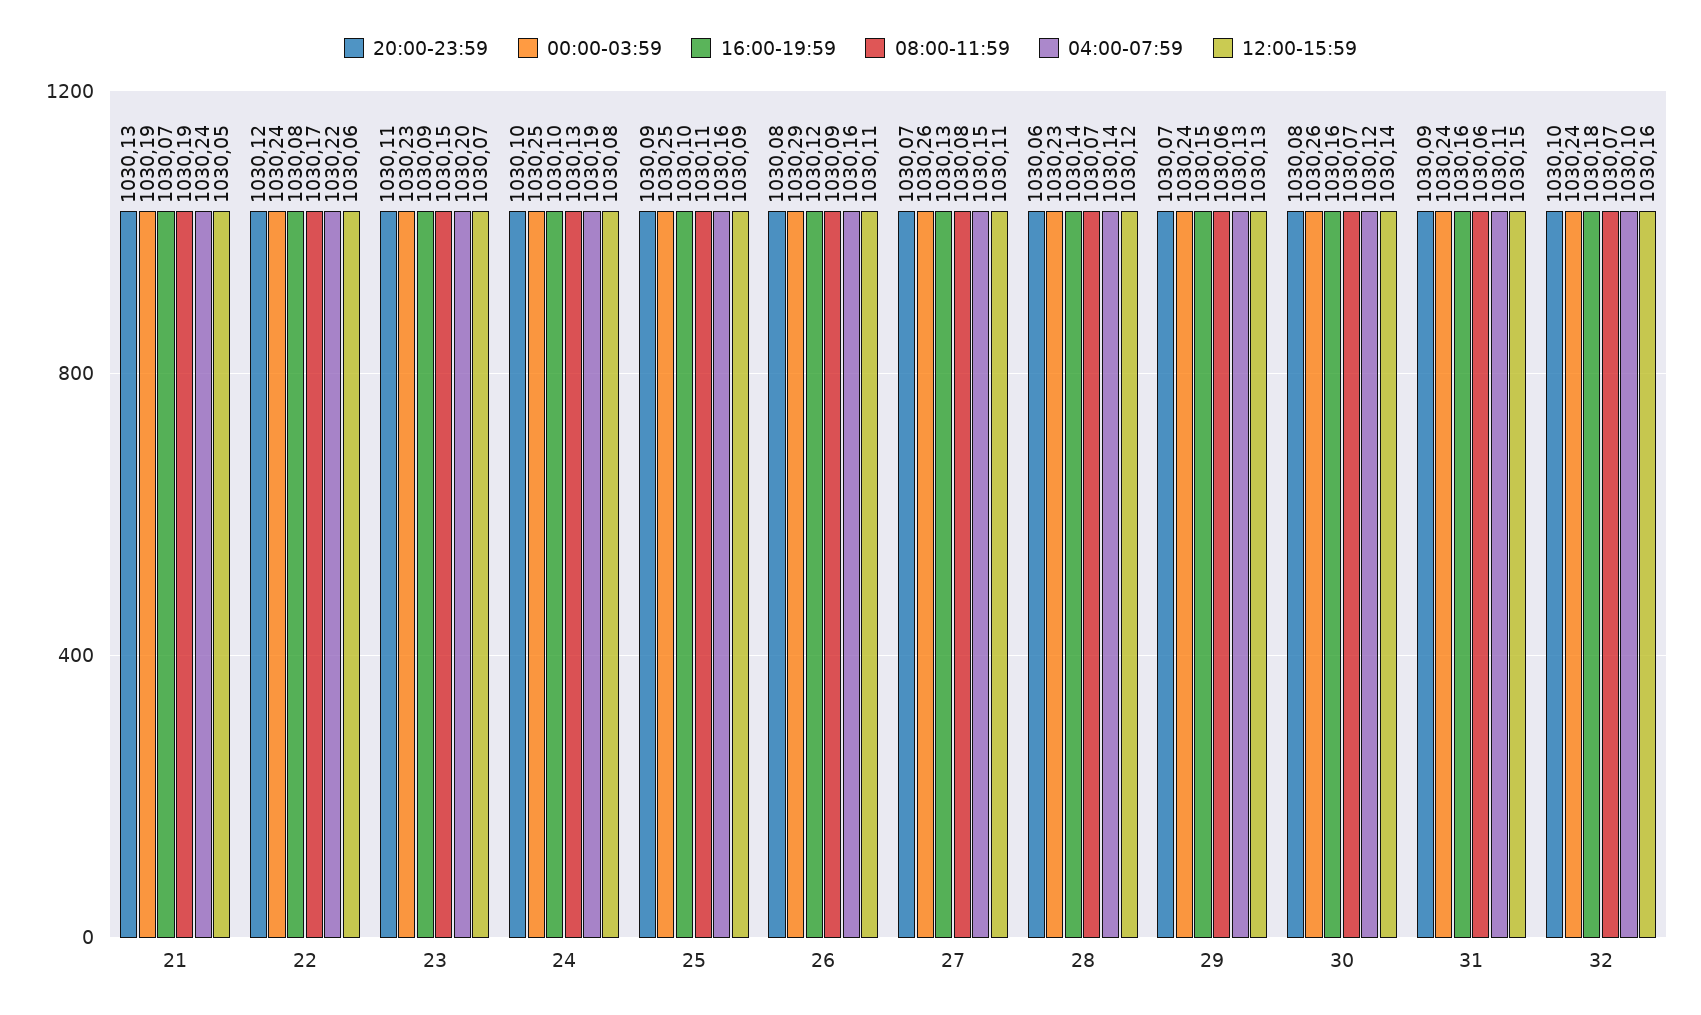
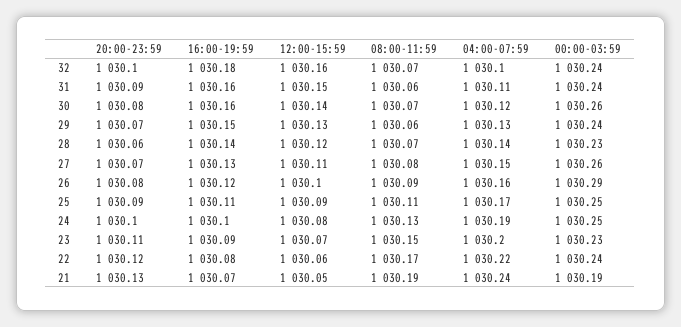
  {
    "20:00-23:59": {
      "21": 1030.13,
      "22": 1030.12,
      "23": 1030.11,
      "24": 1030.1,
      "25": 1030.09,
      "26": 1030.08,
      "27": 1030.07,
      "28": 1030.06,
      "29": 1030.07,
      "30": 1030.08,
      "31": 1030.09,
      "32": 1030.1
    },
    "00:00-03:59": {
      "21": 1030.19,
      "22": 1030.24,
      "23": 1030.23,
      "24": 1030.25,
      "25": 1030.25,
      "26": 1030.29,
      "27": 1030.26,
      "28": 1030.23,
      "29": 1030.24,
      "30": 1030.26,
      "31": 1030.24,
      "32": 1030.24
    },
    "16:00-19:59": {
      "21": 1030.07,
      "22": 1030.08,
      "23": 1030.09,
      "24": 1030.1,
-     "25": 1030.1,
+     "25": 1030.11,
      "26": 1030.12,
      "27": 1030.13,
      "28": 1030.14,
      "29": 1030.15,
      "30": 1030.16,
      "31": 1030.16,
      "32": 1030.18
    },
    "08:00-11:59": {
      "21": 1030.19,
      "22": 1030.17,
      "23": 1030.15,
      "24": 1030.13,
      "25": 1030.11,
      "26": 1030.09,
      "27": 1030.08,
      "28": 1030.07,
      "29": 1030.06,
      "30": 1030.07,
      "31": 1030.06,
      "32": 1030.07
    },
    "04:00-07:59": {
      "21": 1030.24,
      "22": 1030.22,
      "23": 1030.2,
      "24": 1030.19,
-     "25": 1030.16,
+     "25": 1030.17,
      "26": 1030.16,
      "27": 1030.15,
      "28": 1030.14,
      "29": 1030.13,
      "30": 1030.12,
      "31": 1030.11,
      "32": 1030.1
    },
    "12:00-15:59": {
      "21": 1030.05,
      "22": 1030.06,
      "23": 1030.07,
      "24": 1030.08,
      "25": 1030.09,
-     "26": 1030.11,
+     "26": 1030.1,
      "27": 1030.11,
      "28": 1030.12,
      "29": 1030.13,
      "30": 1030.14,
      "31": 1030.15,
      "32": 1030.16
    }
  }

